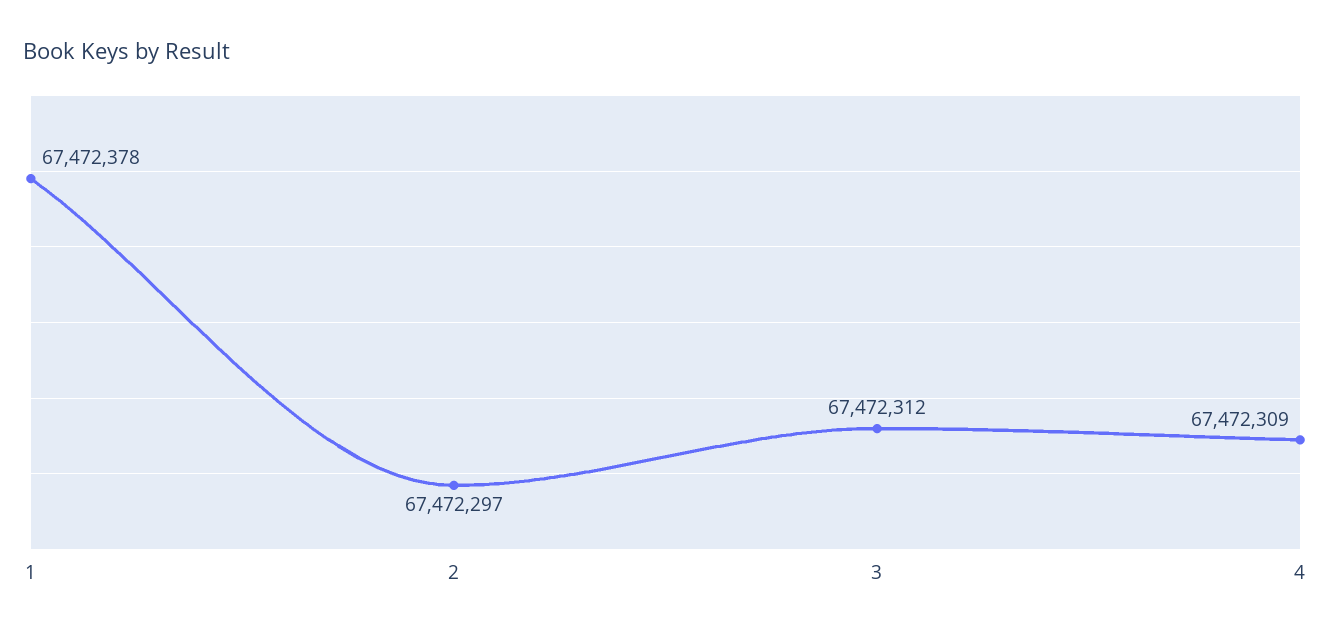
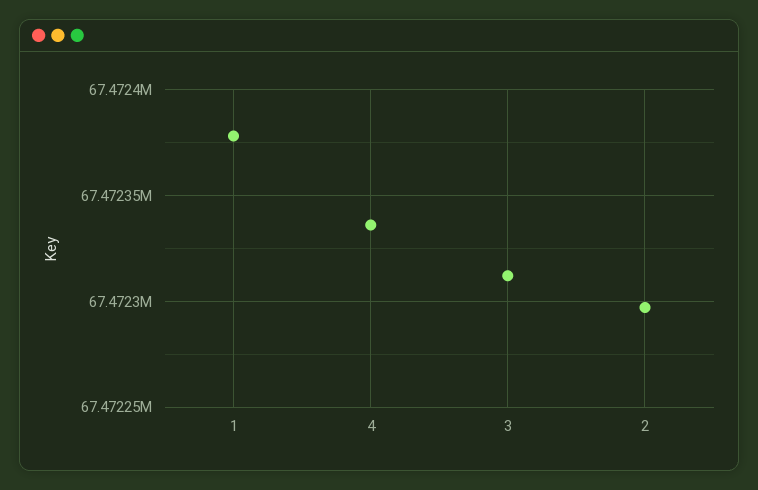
  {
    "1": 67472378,
    "2": 67472297,
    "3": 67472312,
-   "4": 67472309
+   "4": 67472335
  }

